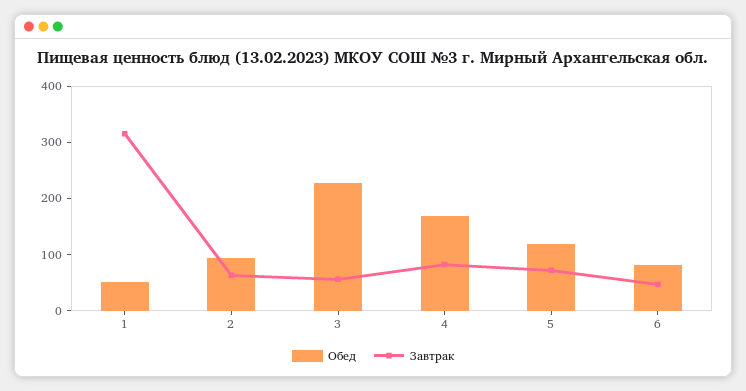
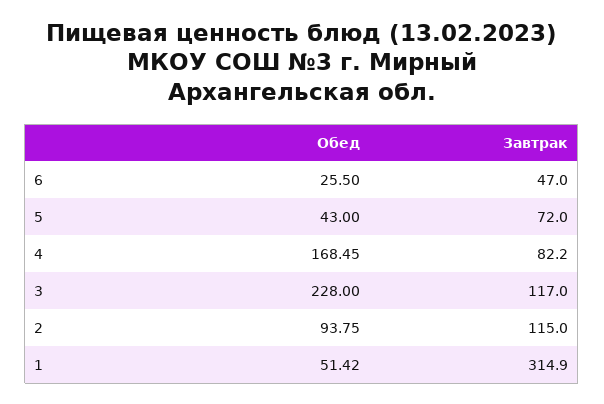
  {
    "Обед": {
      "1": 51.42,
      "2": 93.75,
      "3": 228,
      "4": 168.45,
-     "5": 120,
+     "5": 43,
-     "6": 80
+     "6": 25.5
    },
    "Завтрак": {
      "1": 314.9,
-     "2": 60,
+     "2": 115,
-     "3": 60,
+     "3": 117,
      "4": 82.2,
      "5": 72,
      "6": 47
    }
  }

